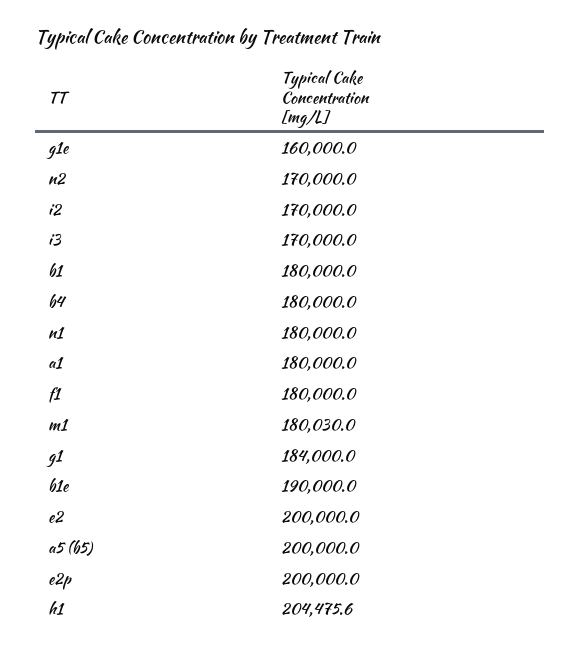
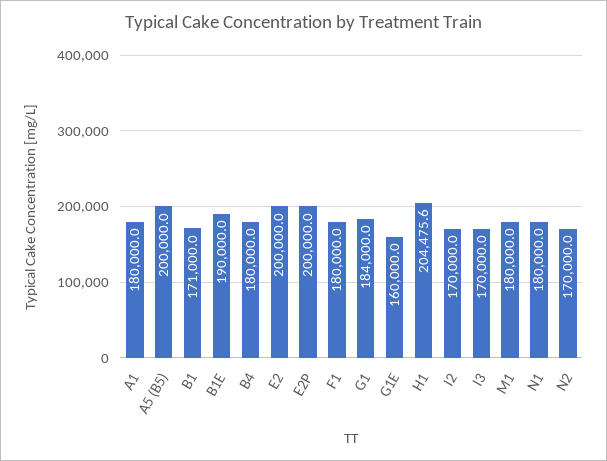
  {
    "g1e": 160000,
    "n2": 170000,
    "i2": 170000,
    "i3": 170000,
-   "b1": 180000,
+   "b1": 171000,
    "b4": 180000,
    "n1": 180000,
    "a1": 180000,
    "f1": 180000,
-   "m1": 180030,
+   "m1": 180000,
    "g1": 184000,
    "b1e": 190000,
    "e2": 200000,
    "a5 (b5)": 200000,
    "e2p": 200000,
    "h1": 204475.6
  }

